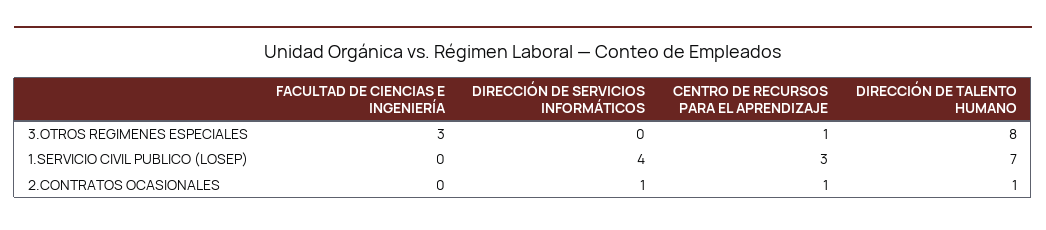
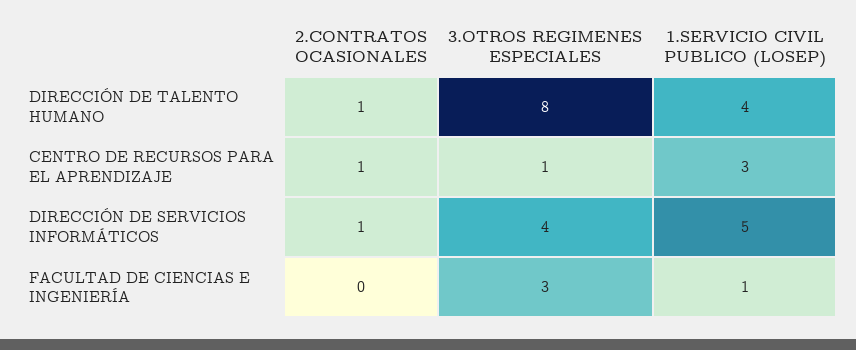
  {
    "FACULTAD DE CIENCIAS E INGENIERÍA": {
      "3.OTROS REGIMENES ESPECIALES": 3,
-     "1.SERVICIO CIVIL PUBLICO (LOSEP)": 0,
+     "1.SERVICIO CIVIL PUBLICO (LOSEP)": 1,
      "2.CONTRATOS OCASIONALES": 0
    },
    "DIRECCIÓN DE SERVICIOS INFORMÁTICOS": {
-     "3.OTROS REGIMENES ESPECIALES": 0,
+     "3.OTROS REGIMENES ESPECIALES": 4,
-     "1.SERVICIO CIVIL PUBLICO (LOSEP)": 4,
+     "1.SERVICIO CIVIL PUBLICO (LOSEP)": 5,
      "2.CONTRATOS OCASIONALES": 1
    },
    "CENTRO DE RECURSOS PARA EL APRENDIZAJE": {
      "3.OTROS REGIMENES ESPECIALES": 1,
      "1.SERVICIO CIVIL PUBLICO (LOSEP)": 3,
      "2.CONTRATOS OCASIONALES": 1
    },
    "DIRECCIÓN DE TALENTO HUMANO": {
      "3.OTROS REGIMENES ESPECIALES": 8,
-     "1.SERVICIO CIVIL PUBLICO (LOSEP)": 7,
+     "1.SERVICIO CIVIL PUBLICO (LOSEP)": 4,
      "2.CONTRATOS OCASIONALES": 1
    }
  }

